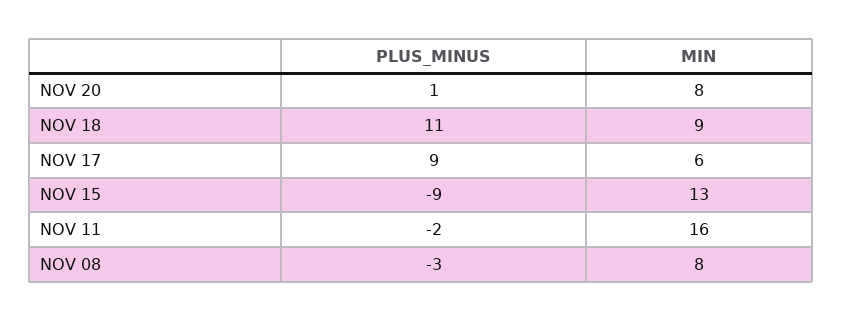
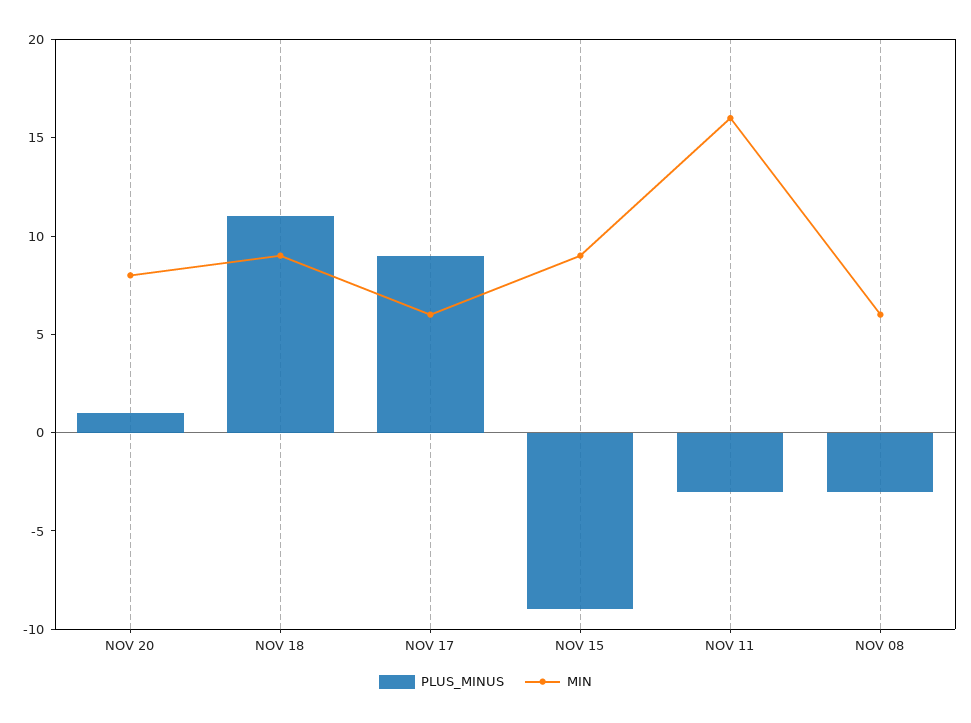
  {
    "PLUS_MINUS": {
      "NOV 20": 1,
      "NOV 18": 11,
      "NOV 17": 9,
      "NOV 15": -9,
-     "NOV 11": -2,
+     "NOV 11": -3,
      "NOV 08": -3
    },
    "MIN": {
      "NOV 20": 8,
      "NOV 18": 9,
      "NOV 17": 6,
-     "NOV 15": 13,
+     "NOV 15": 9,
      "NOV 11": 16,
-     "NOV 08": 8
+     "NOV 08": 6
    }
  }

